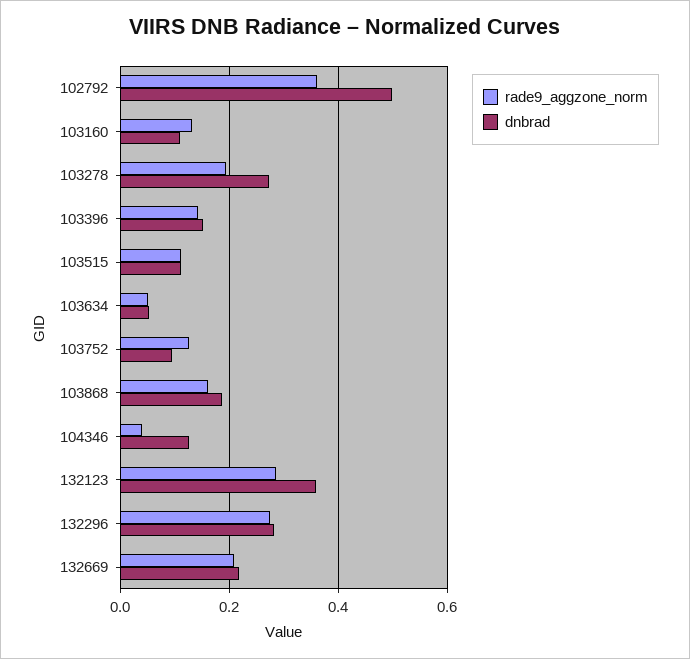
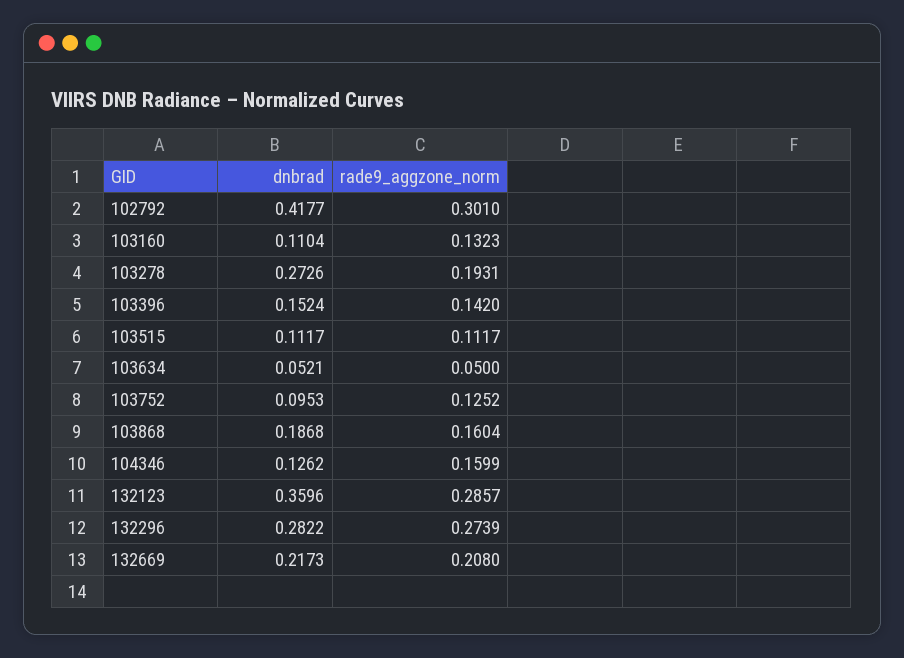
  {
    "rade9_aggzone_norm": {
-     "102792": 0.36,
+     "102792": 0.301,
      "103160": 0.1323,
      "103278": 0.1931,
      "103396": 0.142,
      "103515": 0.1117,
      "103634": 0.05,
      "103752": 0.1252,
      "103868": 0.1604,
-     "104346": 0.04,
+     "104346": 0.1599,
      "132123": 0.2857,
      "132296": 0.2739,
      "132669": 0.208
    },
    "dnbrad": {
-     "102792": 0.5,
+     "102792": 0.4177,
      "103160": 0.1104,
      "103278": 0.2726,
      "103396": 0.1524,
      "103515": 0.1117,
      "103634": 0.0521,
      "103752": 0.0953,
      "103868": 0.1868,
      "104346": 0.1262,
      "132123": 0.3596,
      "132296": 0.2822,
      "132669": 0.2173
    }
  }

